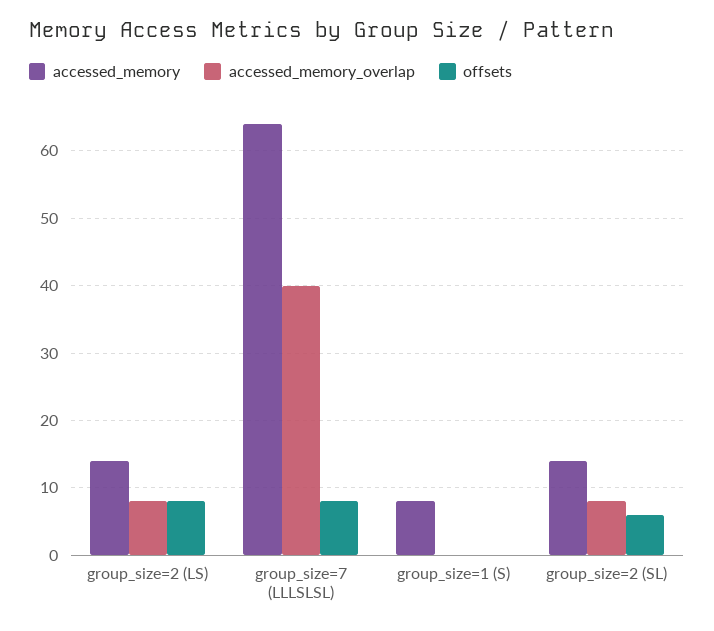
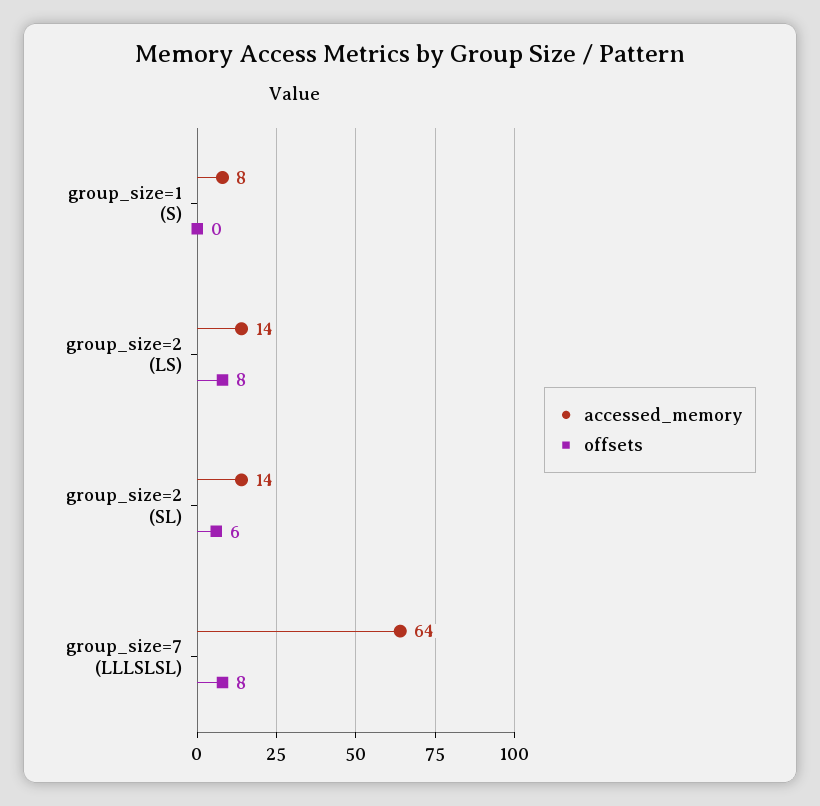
  {
    "accessed_memory": {
      "group_size=2 (LS)": 14,
      "group_size=7 (LLLSLSL)": 64,
      "group_size=1 (S)": 8,
      "group_size=2 (SL)": 14
    },
-   "accessed_memory_overlap": {
-     "group_size=2 (LS)": 8,
-     "group_size=7 (LLLSLSL)": 40,
-     "group_size=1 (S)": 0,
-     "group_size=2 (SL)": 8
-   },
    "offsets": {
      "group_size=2 (LS)": 8,
      "group_size=7 (LLLSLSL)": 8,
      "group_size=1 (S)": 0,
      "group_size=2 (SL)": 6
    }
  }

